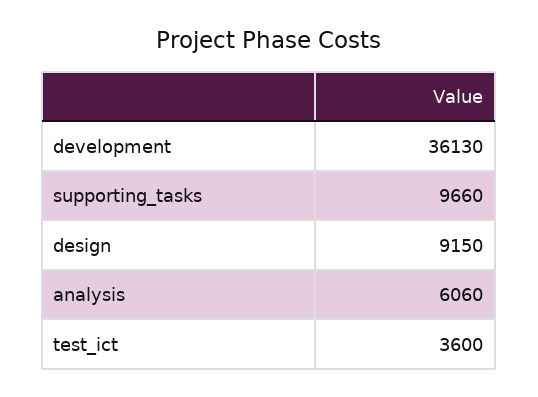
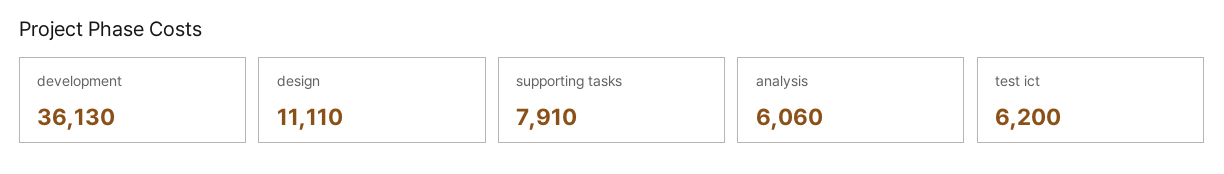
  {
    "development": 36130,
-   "supporting_tasks": 9660,
+   "supporting_tasks": 7910,
-   "design": 9150,
+   "design": 11110,
    "analysis": 6060,
-   "test_ict": 3600
+   "test_ict": 6200
  }

